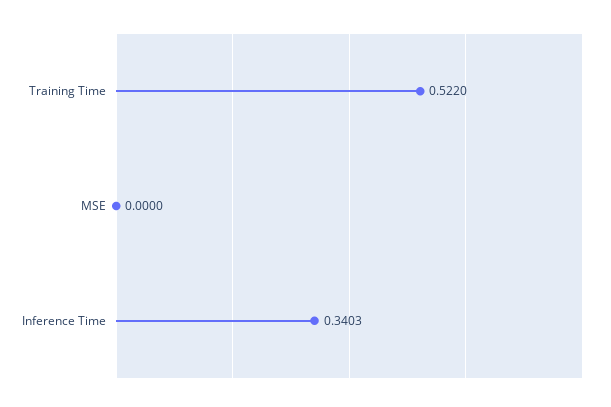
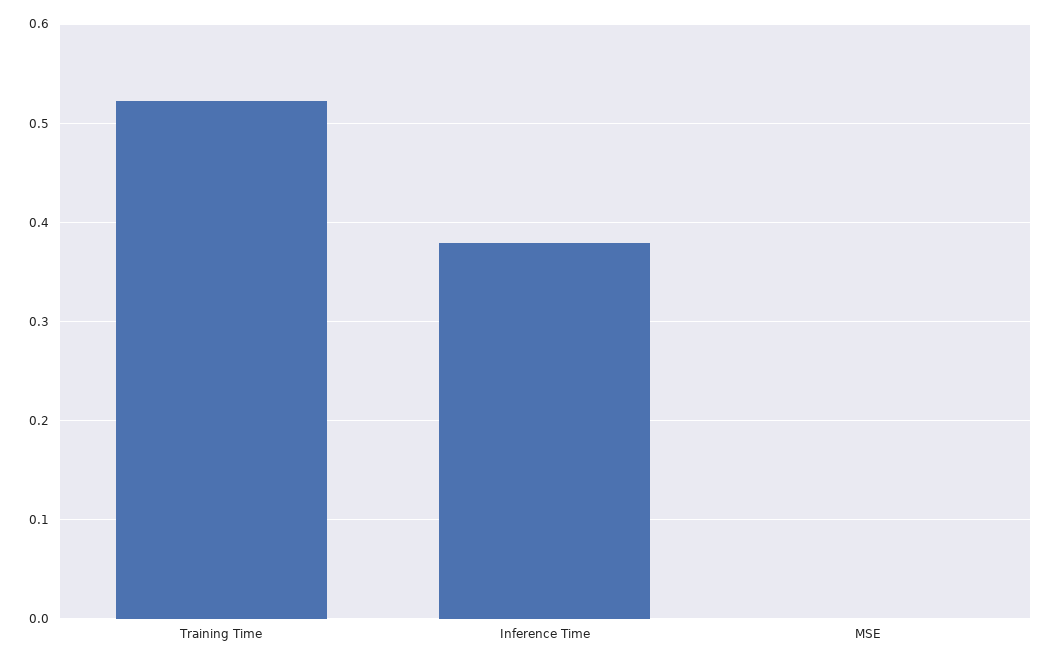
  {
    "Training Time": 0.522,
    "MSE": 0,
-   "Inference Time": 0.3403
+   "Inference Time": 0.38
  }

